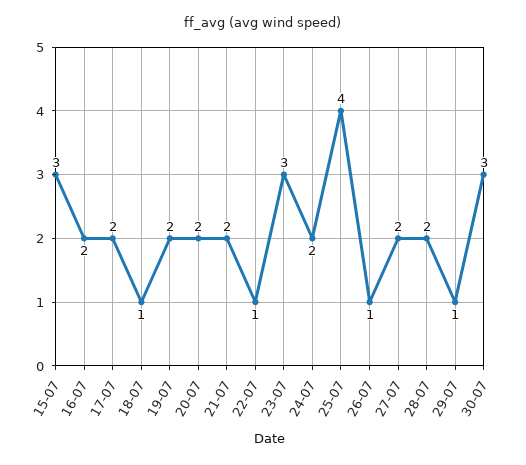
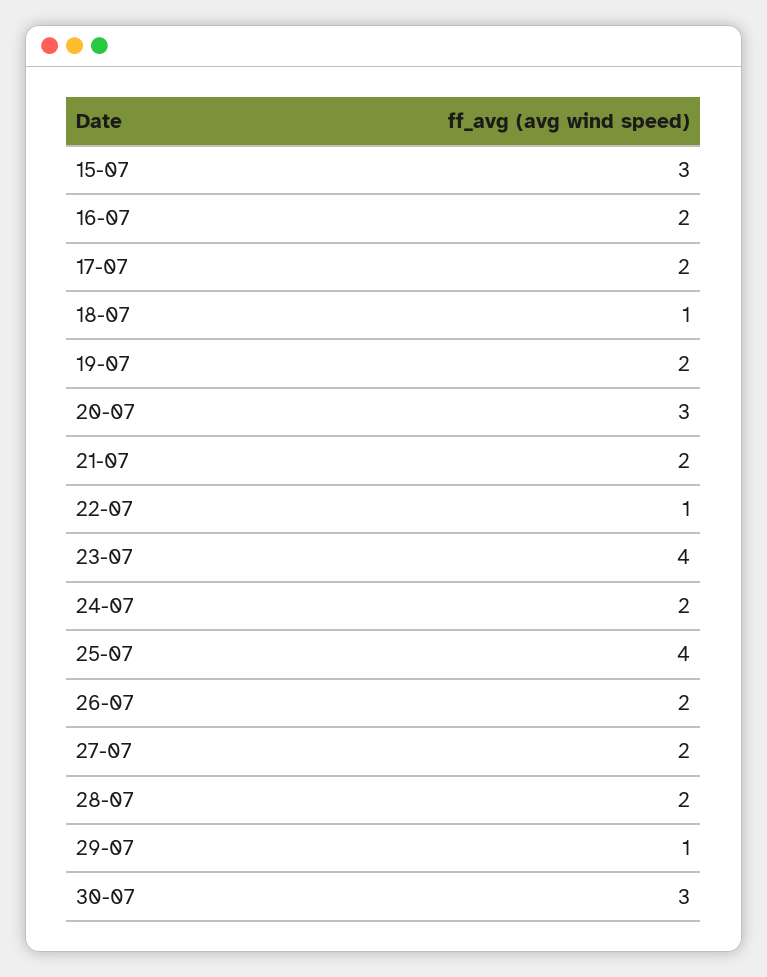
  {
    "15-07": 3,
    "16-07": 2,
    "17-07": 2,
    "18-07": 1,
    "19-07": 2,
-   "20-07": 2,
+   "20-07": 3,
    "21-07": 2,
    "22-07": 1,
-   "23-07": 3,
+   "23-07": 4,
    "24-07": 2,
    "25-07": 4,
-   "26-07": 1,
+   "26-07": 2,
    "27-07": 2,
    "28-07": 2,
    "29-07": 1,
    "30-07": 3
  }

